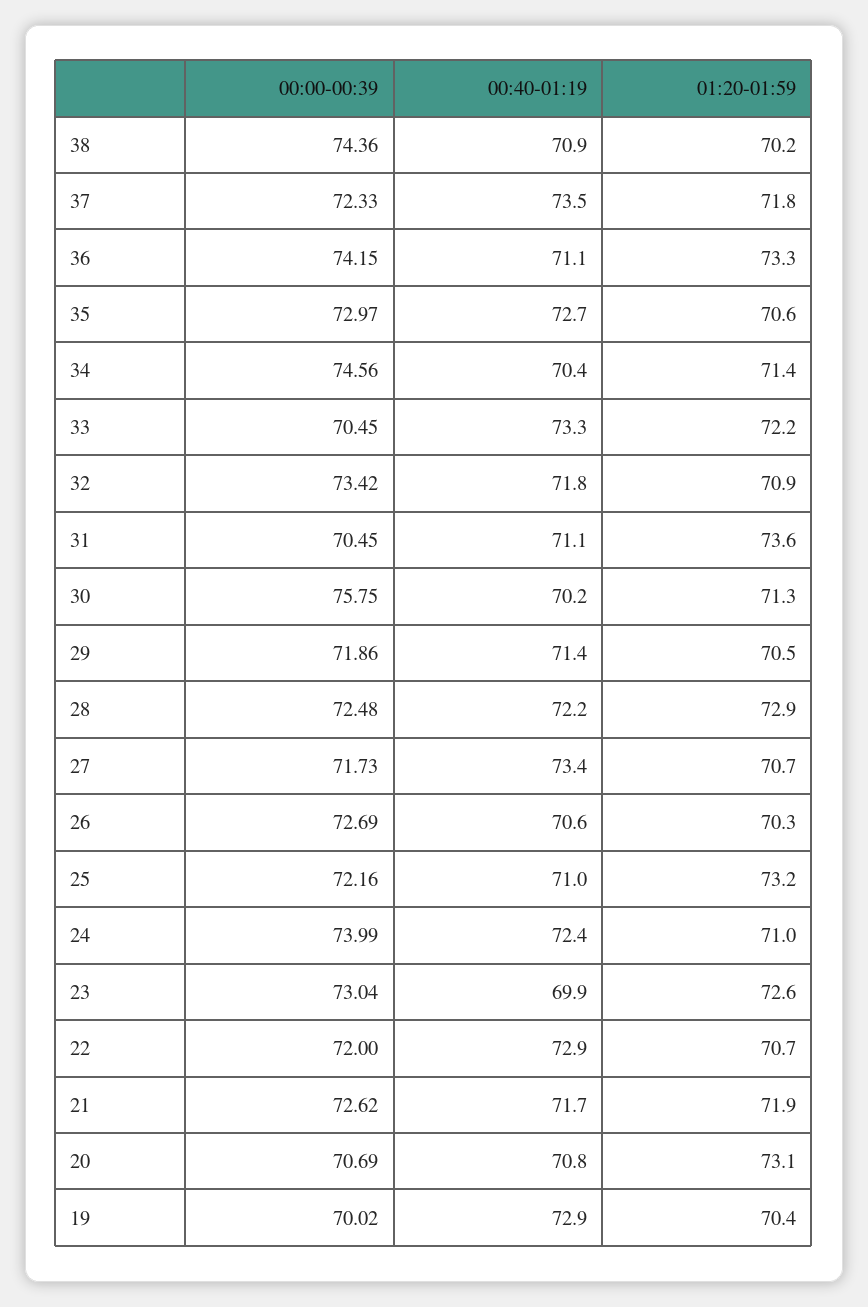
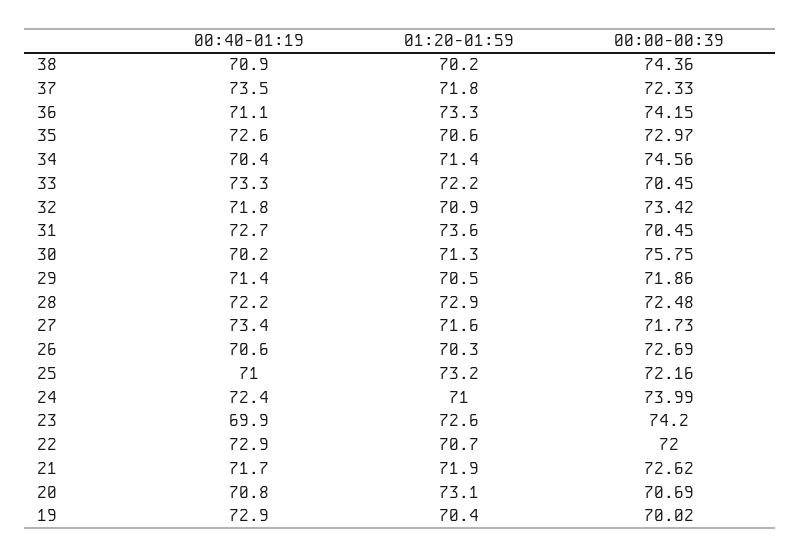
  {
    "00:00-00:39": {
      "38": 74.36,
      "37": 72.33,
      "36": 74.15,
      "35": 72.97,
      "34": 74.56,
      "33": 70.45,
      "32": 73.42,
      "31": 70.45,
      "30": 75.75,
      "29": 71.86,
      "28": 72.48,
      "27": 71.73,
      "26": 72.69,
      "25": 72.16,
      "24": 73.99,
-     "23": 73.04,
+     "23": 74.2,
      "22": 72,
      "21": 72.62,
      "20": 70.69,
      "19": 70.02
    },
    "00:40-01:19": {
      "38": 70.9,
      "37": 73.5,
      "36": 71.1,
-     "35": 72.7,
+     "35": 72.6,
      "34": 70.4,
      "33": 73.3,
      "32": 71.8,
-     "31": 71.1,
+     "31": 72.7,
      "30": 70.2,
      "29": 71.4,
      "28": 72.2,
      "27": 73.4,
      "26": 70.6,
      "25": 71,
      "24": 72.4,
      "23": 69.9,
      "22": 72.9,
      "21": 71.7,
      "20": 70.8,
      "19": 72.9
    },
    "01:20-01:59": {
      "38": 70.2,
      "37": 71.8,
      "36": 73.3,
      "35": 70.6,
      "34": 71.4,
      "33": 72.2,
      "32": 70.9,
      "31": 73.6,
      "30": 71.3,
      "29": 70.5,
      "28": 72.9,
-     "27": 70.7,
+     "27": 71.6,
      "26": 70.3,
      "25": 73.2,
      "24": 71,
      "23": 72.6,
      "22": 70.7,
      "21": 71.9,
      "20": 73.1,
      "19": 70.4
    }
  }

